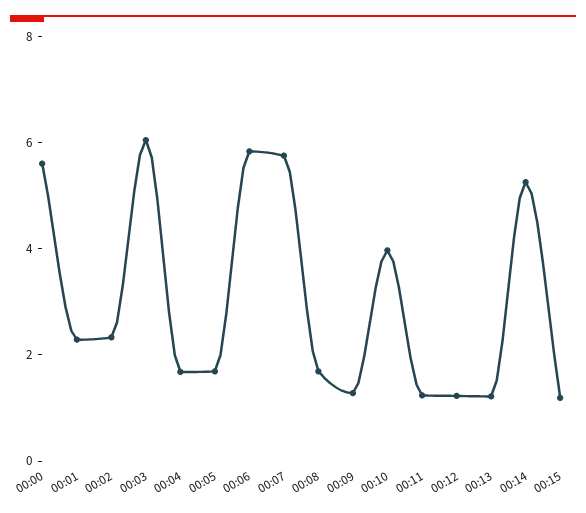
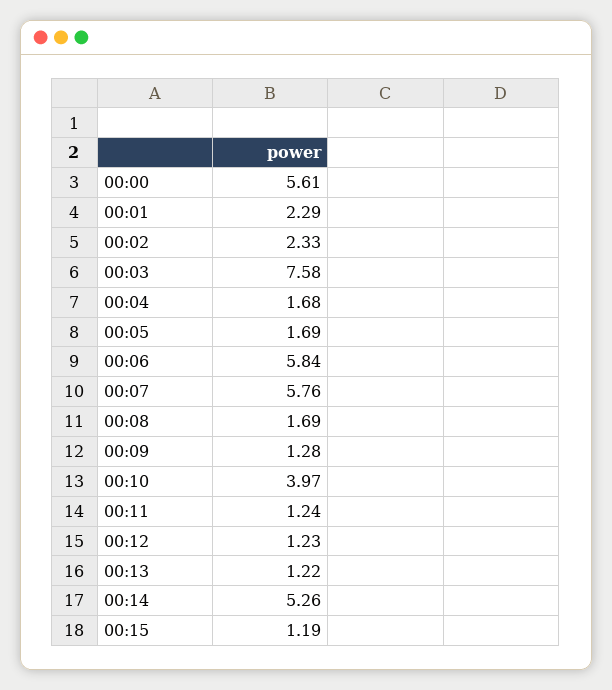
  {
    "00:00": 5.61,
    "00:01": 2.29,
    "00:02": 2.33,
-   "00:03": 6,
+   "00:03": 7.58,
    "00:04": 1.68,
    "00:05": 1.69,
    "00:06": 5.84,
    "00:07": 5.76,
    "00:08": 1.69,
    "00:09": 1.28,
    "00:10": 3.97,
    "00:11": 1.24,
    "00:12": 1.23,
    "00:13": 1.22,
    "00:14": 5.26,
    "00:15": 1.19
  }

